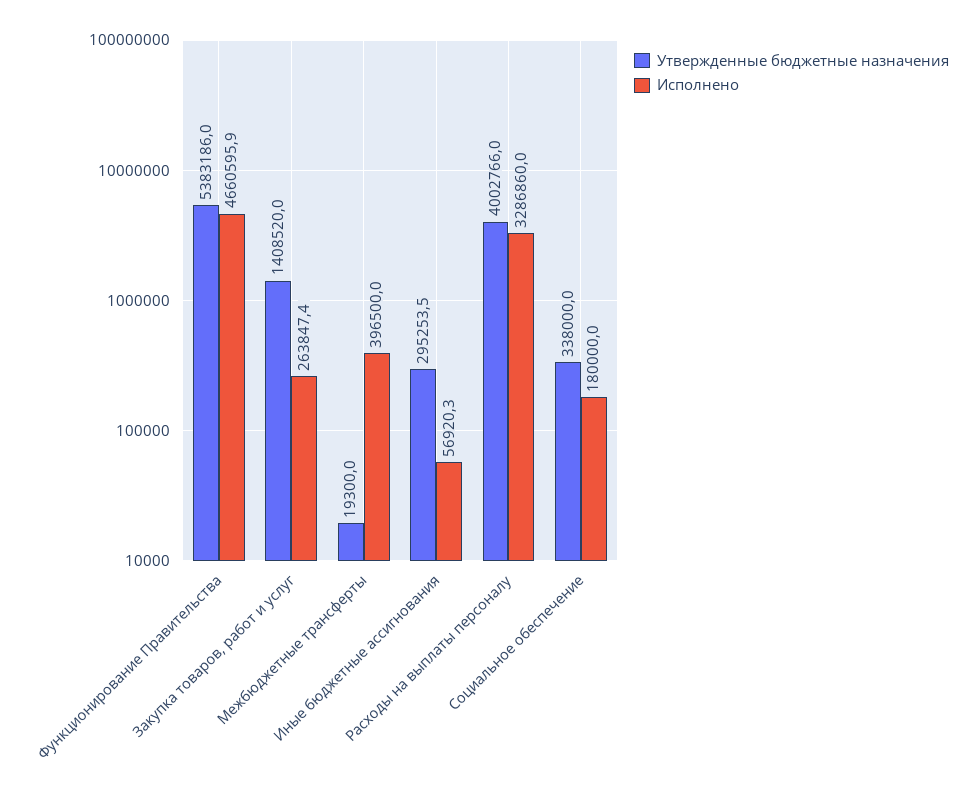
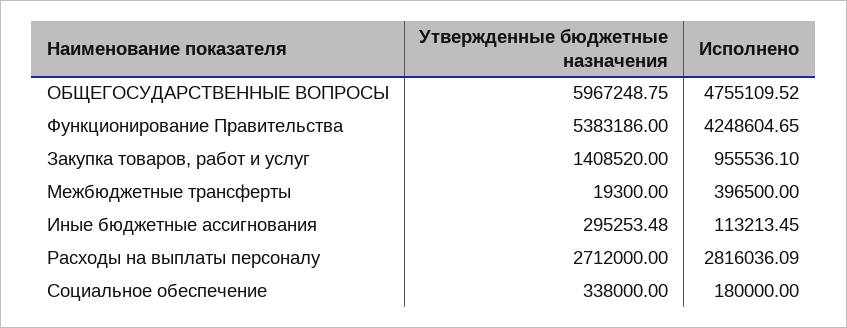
  {
    "Утвержденные бюджетные назначения": {
      "Функционирование Правительства": 5383186,
      "Закупка товаров, работ и услуг": 1408520,
      "Межбюджетные трансферты": 19300,
      "Иные бюджетные ассигнования": 295253.48,
-     "Расходы на выплаты персоналу": 4002766,
+     "Расходы на выплаты персоналу": 2712000,
-     "Социальное обеспечение": 338000
+     "Социальное обеспечение": 338000,
+     "ОБЩЕГОСУДАРСТВЕННЫЕ ВОПРОСЫ": 5967248.75
    },
    "Исполнено": {
-     "Функционирование Правительства": 4660595.9,
+     "Функционирование Правительства": 4248604.65,
-     "Закупка товаров, работ и услуг": 263847.4,
+     "Закупка товаров, работ и услуг": 955536.1,
      "Межбюджетные трансферты": 396500,
-     "Иные бюджетные ассигнования": 56920.3,
+     "Иные бюджетные ассигнования": 113213.45,
-     "Расходы на выплаты персоналу": 3286860,
+     "Расходы на выплаты персоналу": 2816036.09,
-     "Социальное обеспечение": 180000
+     "Социальное обеспечение": 180000,
+     "ОБЩЕГОСУДАРСТВЕННЫЕ ВОПРОСЫ": 4755109.52
    }
  }

